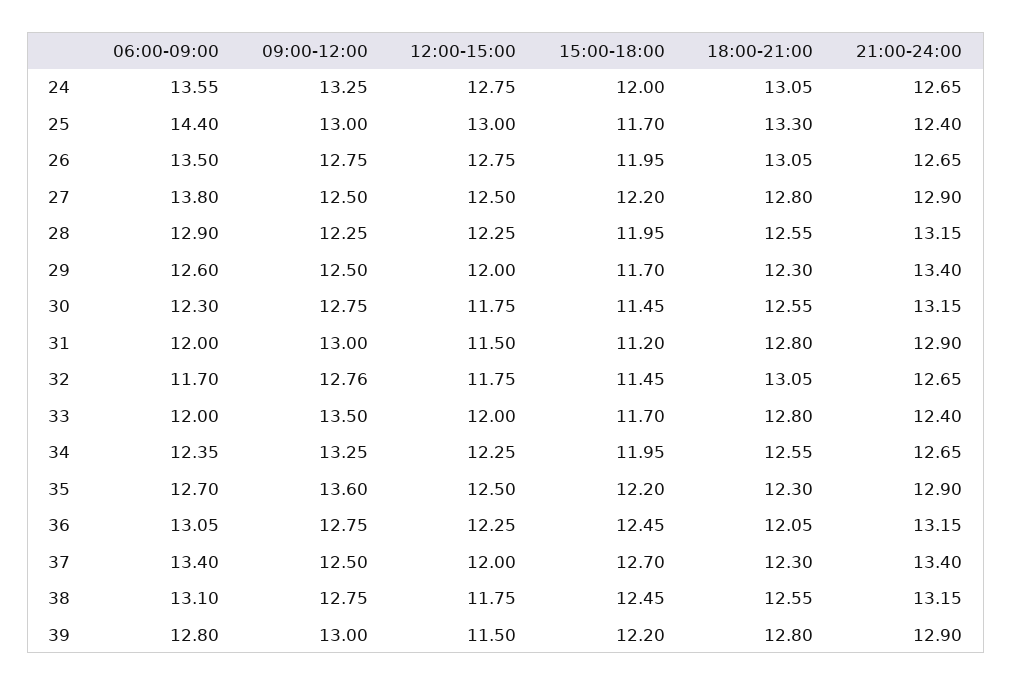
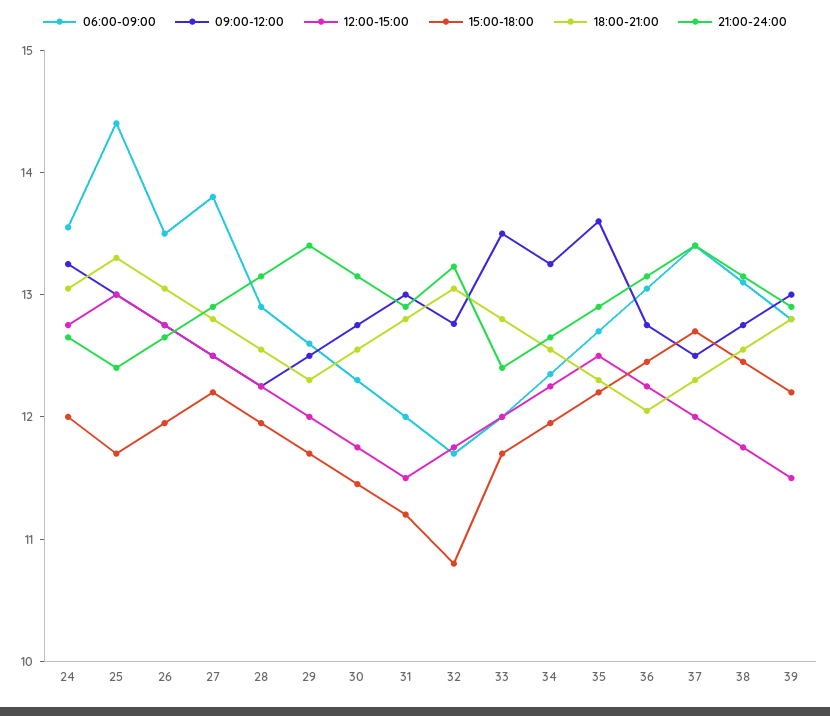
  {
    "06:00-09:00": {
      "24": 13.55,
      "25": 14.4,
      "26": 13.5,
      "27": 13.8,
      "28": 12.9,
      "29": 12.6,
      "30": 12.3,
      "31": 12,
      "32": 11.7,
      "33": 12,
      "34": 12.35,
      "35": 12.7,
      "36": 13.05,
      "37": 13.4,
      "38": 13.1,
      "39": 12.8
    },
    "09:00-12:00": {
      "24": 13.25,
      "25": 13,
      "26": 12.75,
      "27": 12.5,
      "28": 12.25,
      "29": 12.5,
      "30": 12.75,
      "31": 13,
      "32": 12.76,
      "33": 13.5,
      "34": 13.25,
      "35": 13.6,
      "36": 12.75,
      "37": 12.5,
      "38": 12.75,
      "39": 13
    },
    "12:00-15:00": {
      "24": 12.75,
      "25": 13,
      "26": 12.75,
      "27": 12.5,
      "28": 12.25,
      "29": 12,
      "30": 11.75,
      "31": 11.5,
      "32": 11.75,
      "33": 12,
      "34": 12.25,
      "35": 12.5,
      "36": 12.25,
      "37": 12,
      "38": 11.75,
      "39": 11.5
    },
    "15:00-18:00": {
      "24": 12,
      "25": 11.7,
      "26": 11.95,
      "27": 12.2,
      "28": 11.95,
      "29": 11.7,
      "30": 11.45,
      "31": 11.2,
-     "32": 11.45,
+     "32": 10.8,
      "33": 11.7,
      "34": 11.95,
      "35": 12.2,
      "36": 12.45,
      "37": 12.7,
      "38": 12.45,
      "39": 12.2
    },
    "18:00-21:00": {
      "24": 13.05,
      "25": 13.3,
      "26": 13.05,
      "27": 12.8,
      "28": 12.55,
      "29": 12.3,
      "30": 12.55,
      "31": 12.8,
      "32": 13.05,
      "33": 12.8,
      "34": 12.55,
      "35": 12.3,
      "36": 12.05,
      "37": 12.3,
      "38": 12.55,
      "39": 12.8
    },
    "21:00-24:00": {
      "24": 12.65,
      "25": 12.4,
      "26": 12.65,
      "27": 12.9,
      "28": 13.15,
      "29": 13.4,
      "30": 13.15,
      "31": 12.9,
-     "32": 12.65,
+     "32": 13.2,
      "33": 12.4,
      "34": 12.65,
      "35": 12.9,
      "36": 13.15,
      "37": 13.4,
      "38": 13.15,
      "39": 12.9
    }
  }

